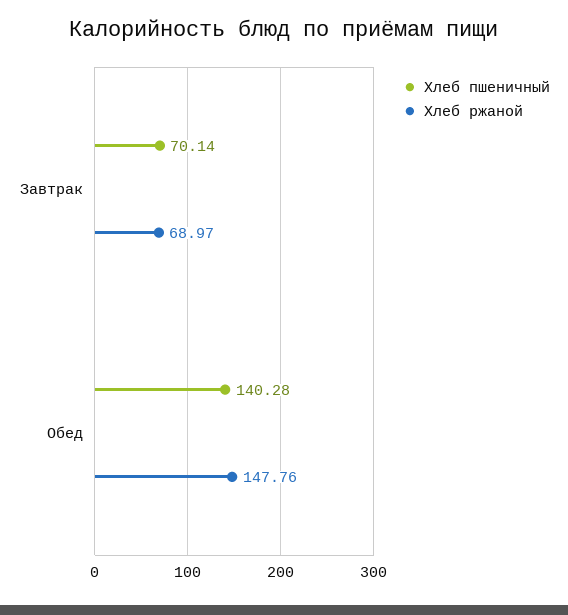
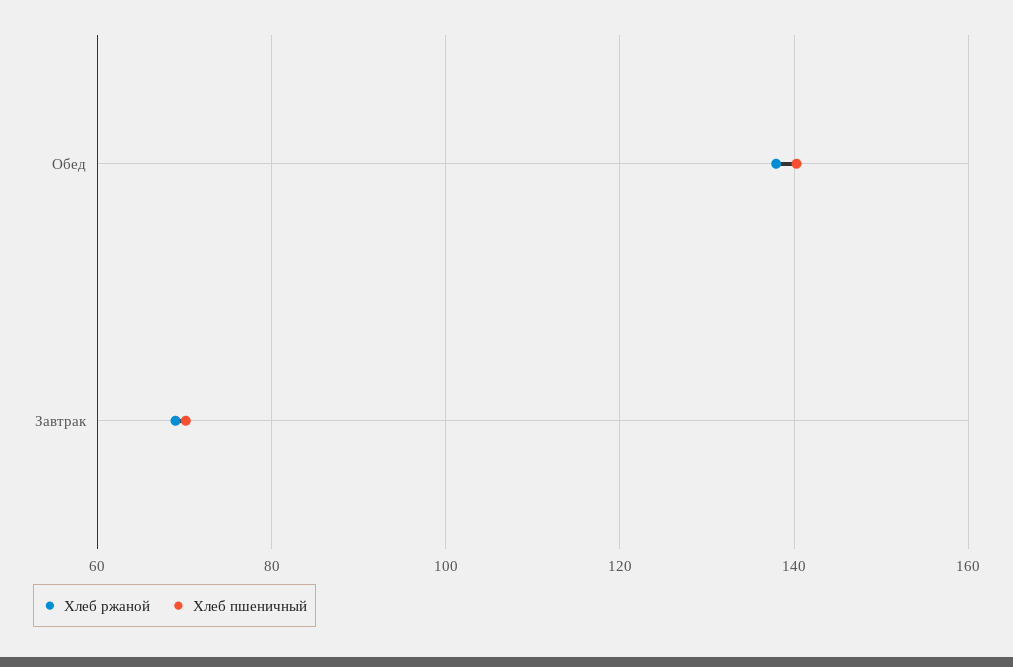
  {
    "Хлеб пшеничный": {
      "Завтрак": 70.14,
      "Обед": 140.28
    },
    "Хлеб ржаной": {
      "Завтрак": 68.97,
-     "Обед": 147.76
+     "Обед": 138
    }
  }

